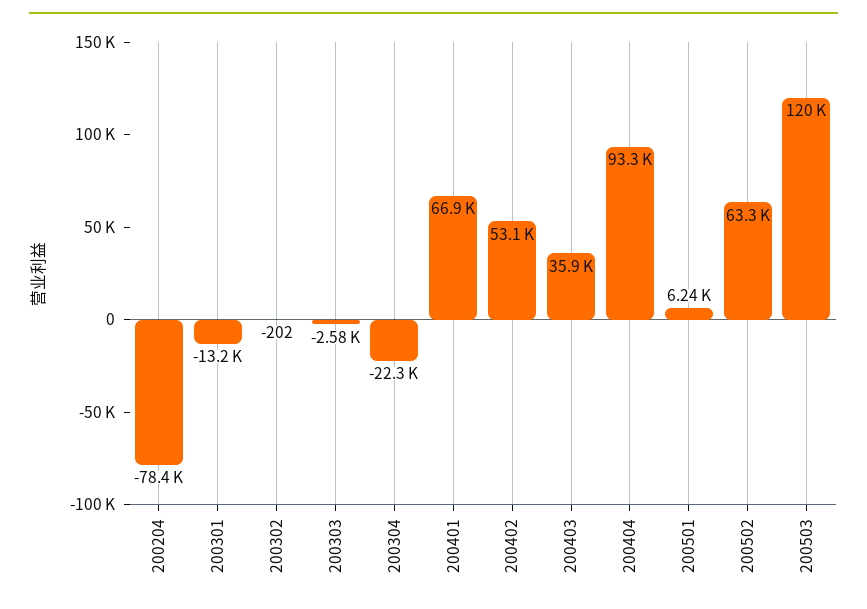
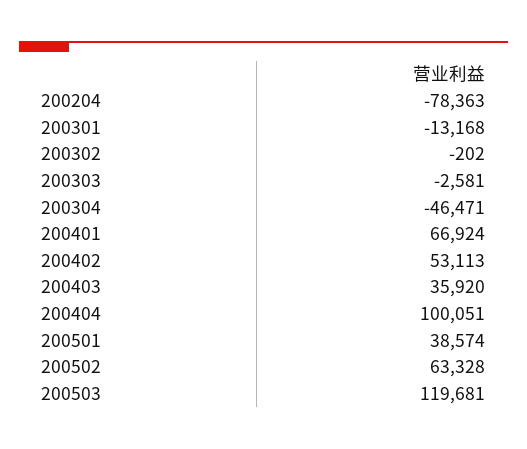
  {
    "200204": -78363,
    "200301": -13168,
    "200302": -202,
    "200303": -2581,
-   "200304": -22300,
+   "200304": -46471,
    "200401": 66924,
    "200402": 53113,
    "200403": 35920,
-   "200404": 93300,
+   "200404": 100051,
-   "200501": 6240,
+   "200501": 38574,
    "200502": 63328,
    "200503": 119681
  }

